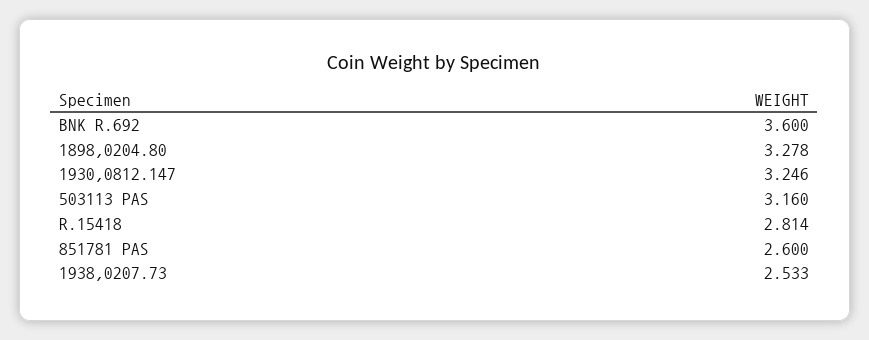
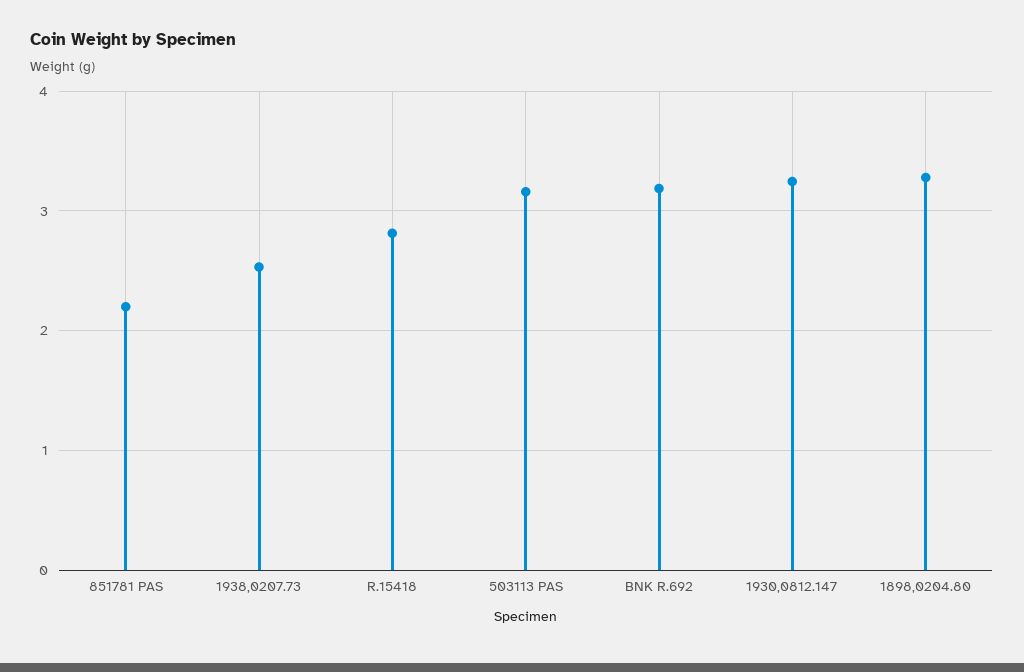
  {
-   "BNK R.692": 3.6,
+   "BNK R.692": 3.2,
    "1898,0204.80": 3.278,
    "1930,0812.147": 3.246,
    "503113 PAS": 3.16,
    "R.15418": 2.814,
-   "851781 PAS": 2.6,
+   "851781 PAS": 2.2,
    "1938,0207.73": 2.533
  }

